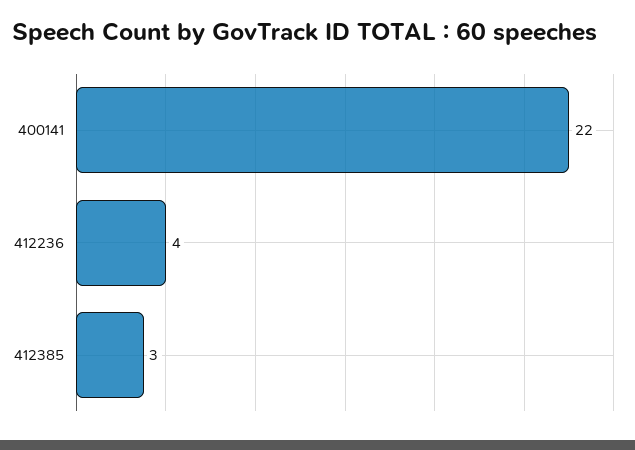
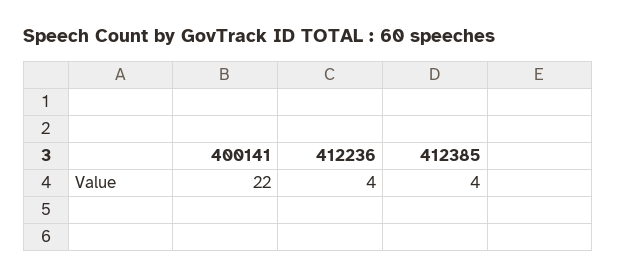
  {
    "400141": 22,
    "412236": 4,
-   "412385": 3
+   "412385": 4
  }

